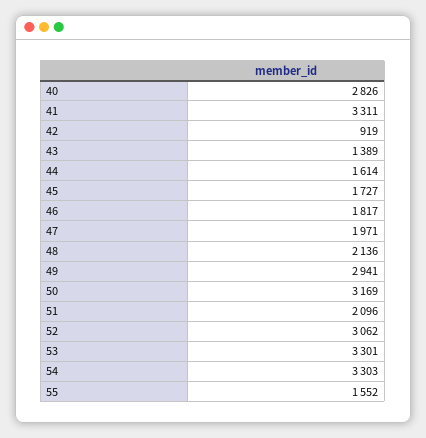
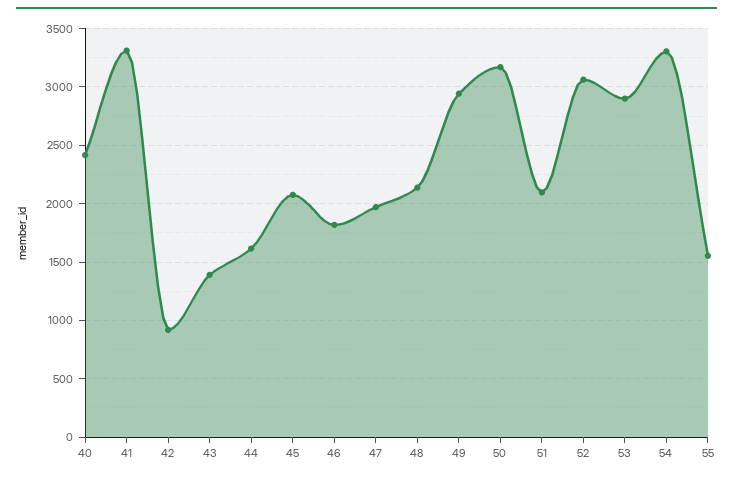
  {
-   "40": 2826,
+   "40": 2400,
    "41": 3311,
    "42": 919,
    "43": 1389,
    "44": 1614,
-   "45": 1727,
+   "45": 2100,
    "46": 1817,
    "47": 1971,
    "48": 2136,
    "49": 2941,
    "50": 3169,
    "51": 2096,
    "52": 3062,
-   "53": 3301,
+   "53": 2900,
    "54": 3303,
    "55": 1552
  }

